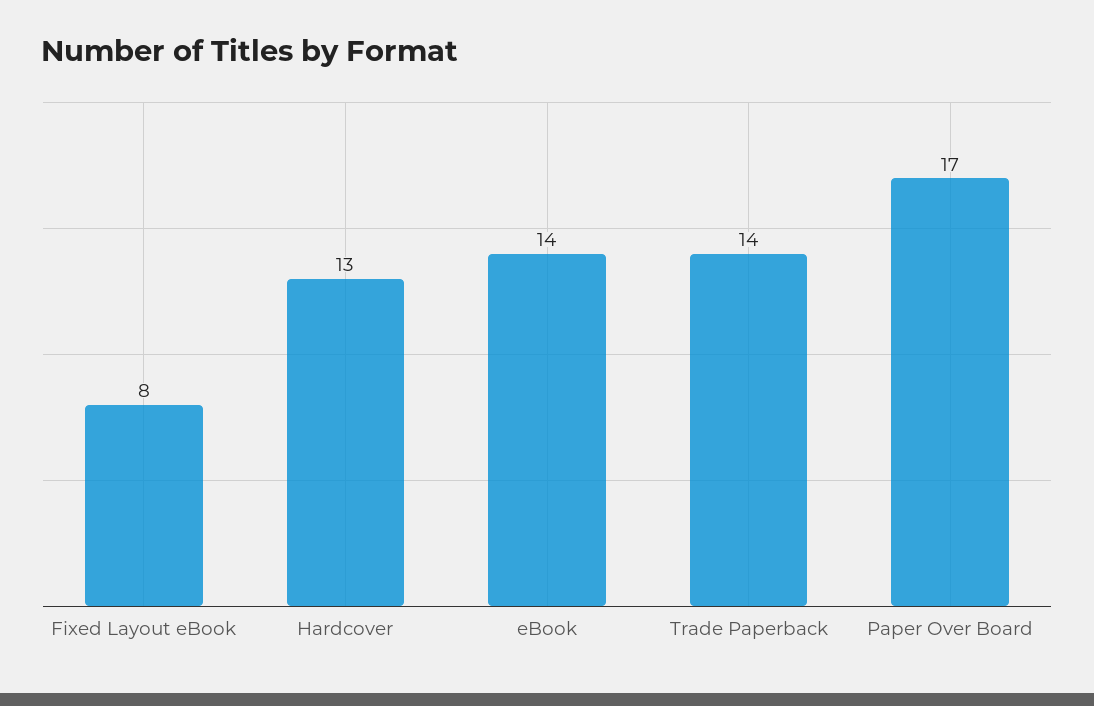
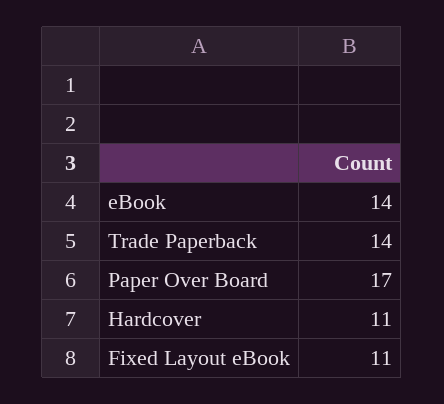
  {
-   "Fixed Layout eBook": 8,
+   "Fixed Layout eBook": 11,
-   "Hardcover": 13,
+   "Hardcover": 11,
    "eBook": 14,
    "Trade Paperback": 14,
    "Paper Over Board": 17
  }

